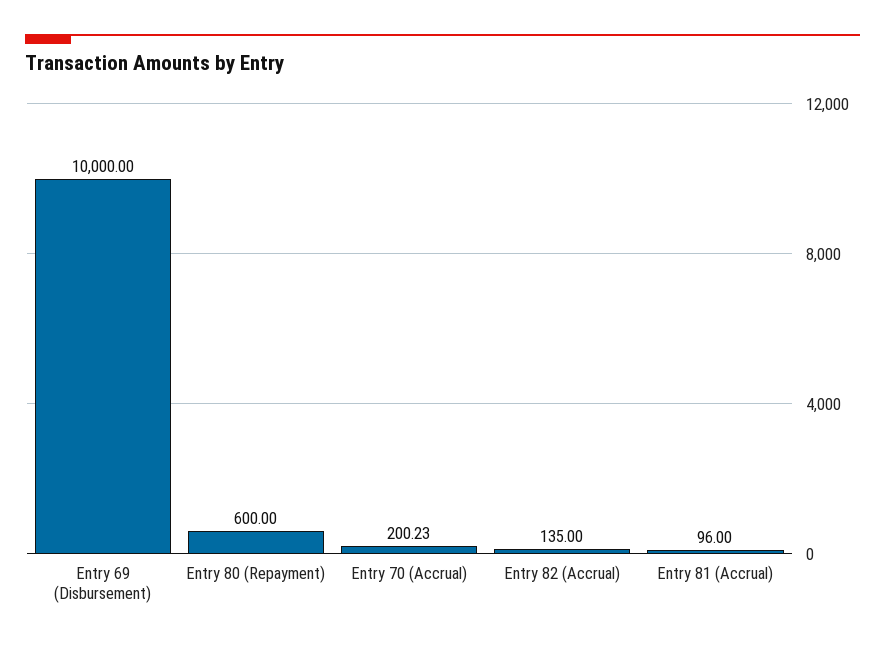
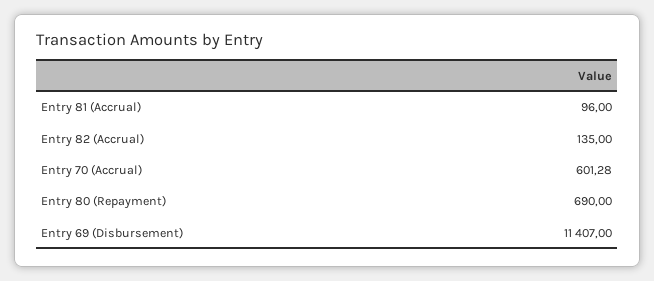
  {
-   "Entry 69 (Disbursement)": 10000,
+   "Entry 69 (Disbursement)": 11407,
-   "Entry 80 (Repayment)": 600,
+   "Entry 80 (Repayment)": 690,
-   "Entry 70 (Accrual)": 200.23,
+   "Entry 70 (Accrual)": 601.28,
    "Entry 82 (Accrual)": 135,
    "Entry 81 (Accrual)": 96
  }

